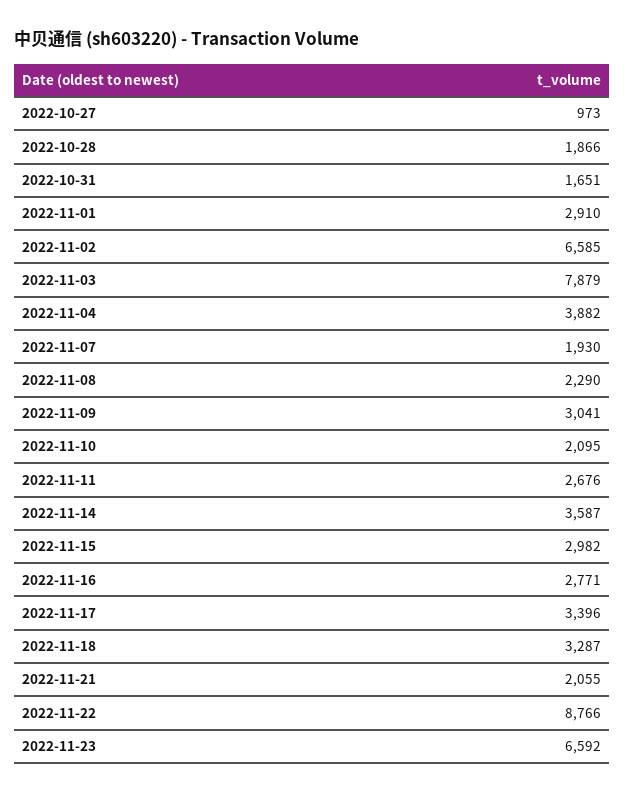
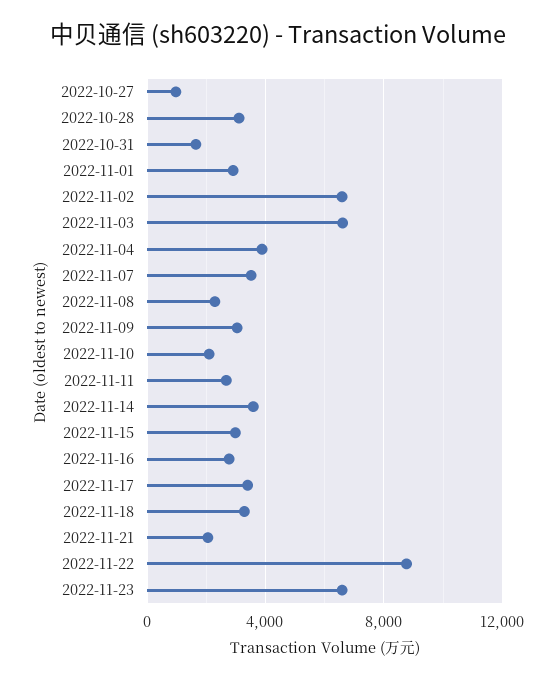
  {
    "2022-10-27": 973,
-   "2022-10-28": 1866,
+   "2022-10-28": 3000,
    "2022-10-31": 1651,
    "2022-11-01": 2910,
    "2022-11-02": 6585,
-   "2022-11-03": 7879,
+   "2022-11-03": 6500,
    "2022-11-04": 3882,
-   "2022-11-07": 1930,
+   "2022-11-07": 3500,
    "2022-11-08": 2290,
    "2022-11-09": 3041,
    "2022-11-10": 2095,
    "2022-11-11": 2676,
    "2022-11-14": 3587,
    "2022-11-15": 2982,
    "2022-11-16": 2771,
    "2022-11-17": 3396,
    "2022-11-18": 3287,
    "2022-11-21": 2055,
    "2022-11-22": 8766,
    "2022-11-23": 6592
  }

